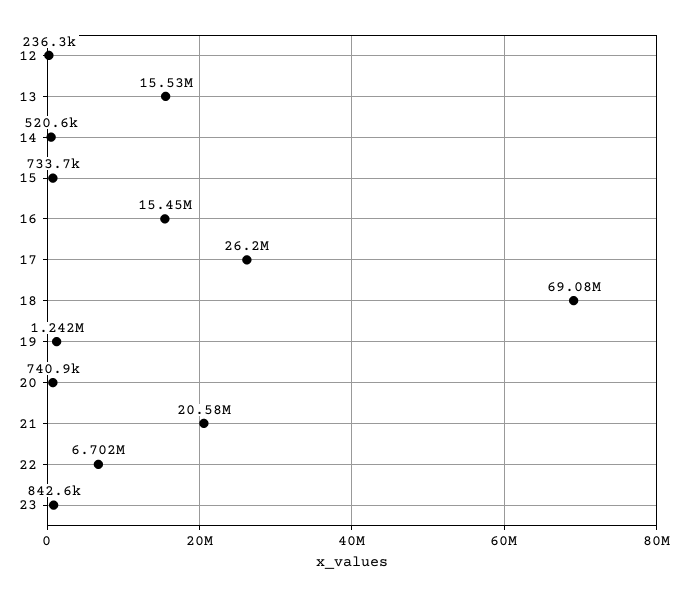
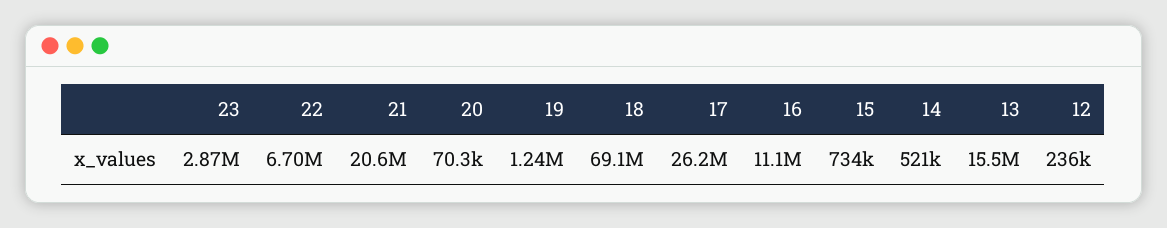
  {
    "12": 236300,
    "13": 15530000,
    "14": 520600,
    "15": 733700,
-   "16": 15450000,
+   "16": 11100000,
    "17": 26200000,
    "18": 69080000,
    "19": 1242000,
-   "20": 740900,
+   "20": 70300,
    "21": 20580000,
    "22": 6702000,
-   "23": 842600
+   "23": 2870000
  }

